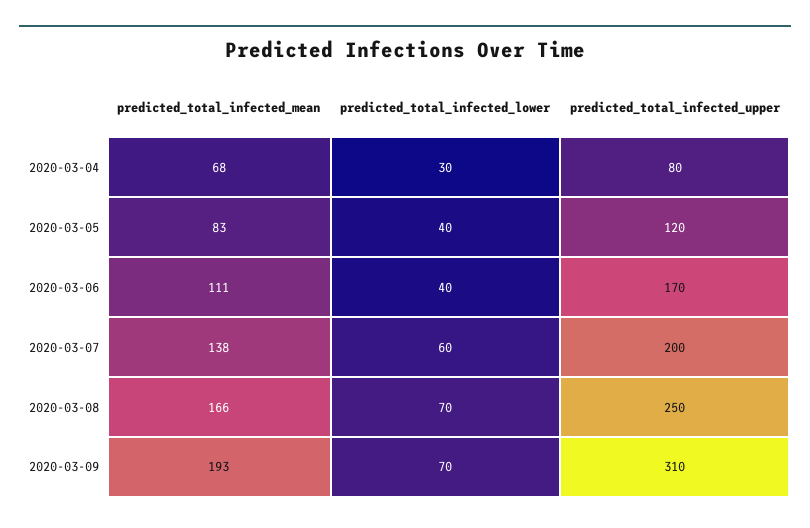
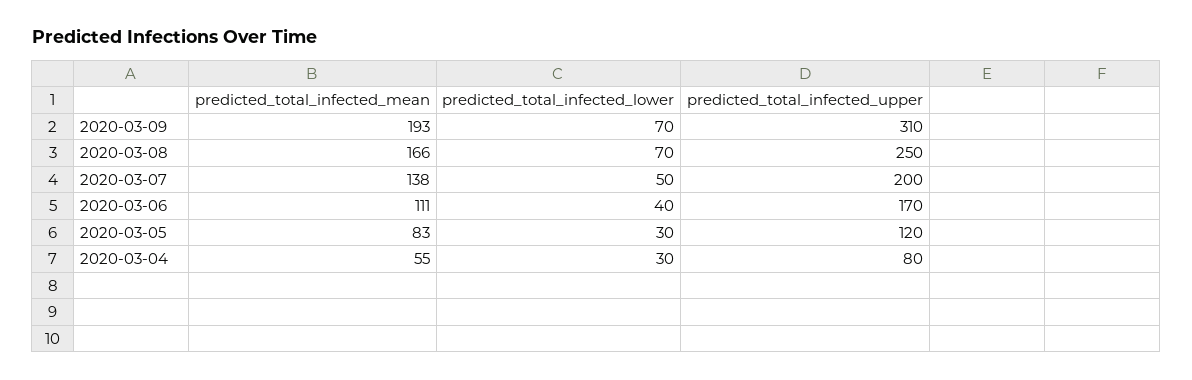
  {
    "predicted_total_infected_mean": {
-     "2020-03-04": 68,
+     "2020-03-04": 55,
      "2020-03-05": 83,
      "2020-03-06": 111,
      "2020-03-07": 138,
      "2020-03-08": 166,
      "2020-03-09": 193
    },
    "predicted_total_infected_lower": {
      "2020-03-04": 30,
-     "2020-03-05": 40,
+     "2020-03-05": 30,
      "2020-03-06": 40,
-     "2020-03-07": 60,
+     "2020-03-07": 50,
      "2020-03-08": 70,
      "2020-03-09": 70
    },
    "predicted_total_infected_upper": {
      "2020-03-04": 80,
      "2020-03-05": 120,
      "2020-03-06": 170,
      "2020-03-07": 200,
      "2020-03-08": 250,
      "2020-03-09": 310
    }
  }

